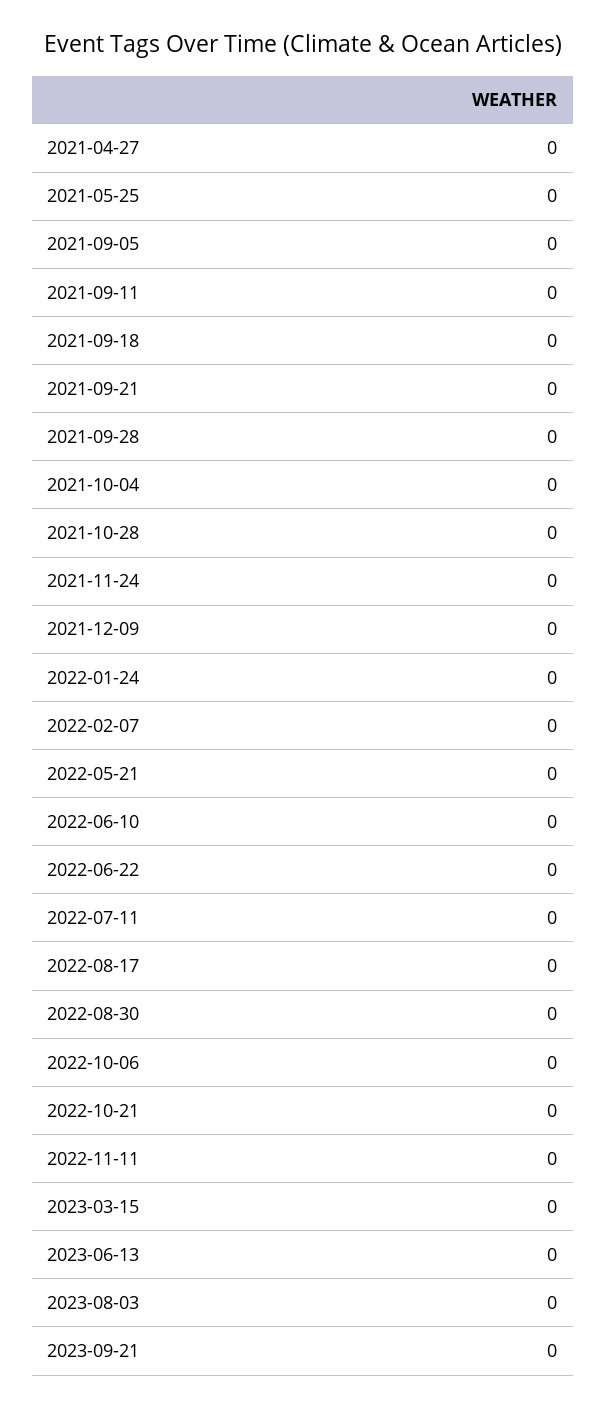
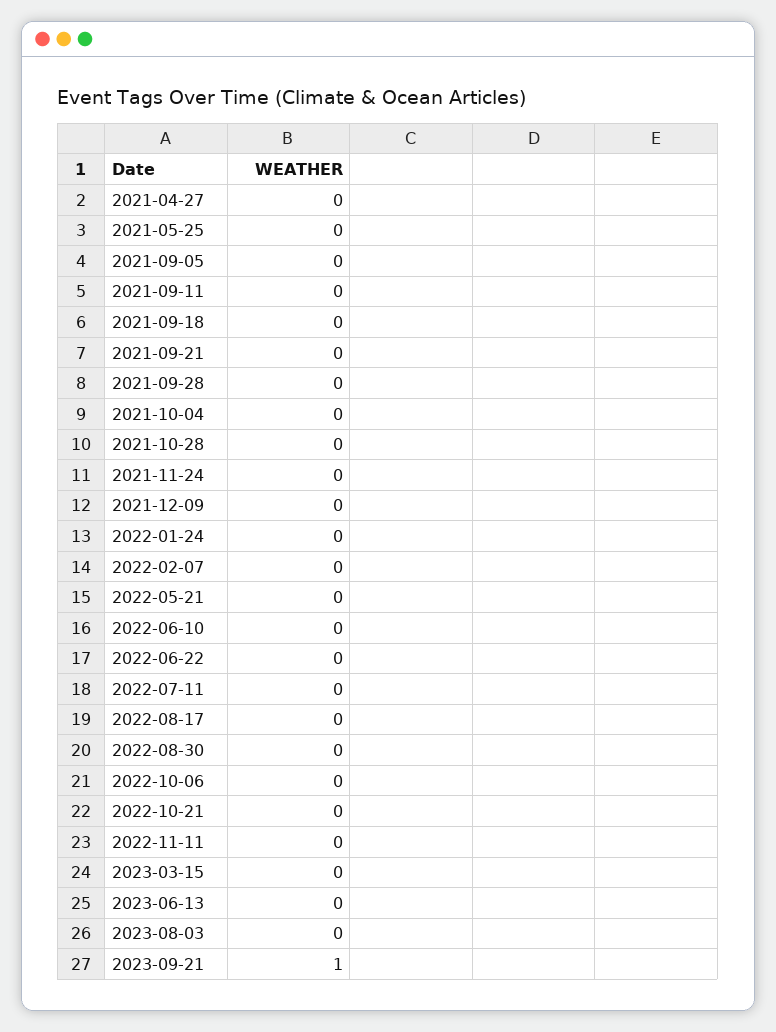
  {
    "2021-04-27": 0,
    "2021-05-25": 0,
    "2021-09-05": 0,
    "2021-09-11": 0,
    "2021-09-18": 0,
    "2021-09-21": 0,
    "2021-09-28": 0,
    "2021-10-04": 0,
    "2021-10-28": 0,
    "2021-11-24": 0,
    "2021-12-09": 0,
    "2022-01-24": 0,
    "2022-02-07": 0,
    "2022-05-21": 0,
    "2022-06-10": 0,
    "2022-06-22": 0,
    "2022-07-11": 0,
    "2022-08-17": 0,
    "2022-08-30": 0,
    "2022-10-06": 0,
    "2022-10-21": 0,
    "2022-11-11": 0,
    "2023-03-15": 0,
    "2023-06-13": 0,
    "2023-08-03": 0,
-   "2023-09-21": 0
+   "2023-09-21": 1
  }

